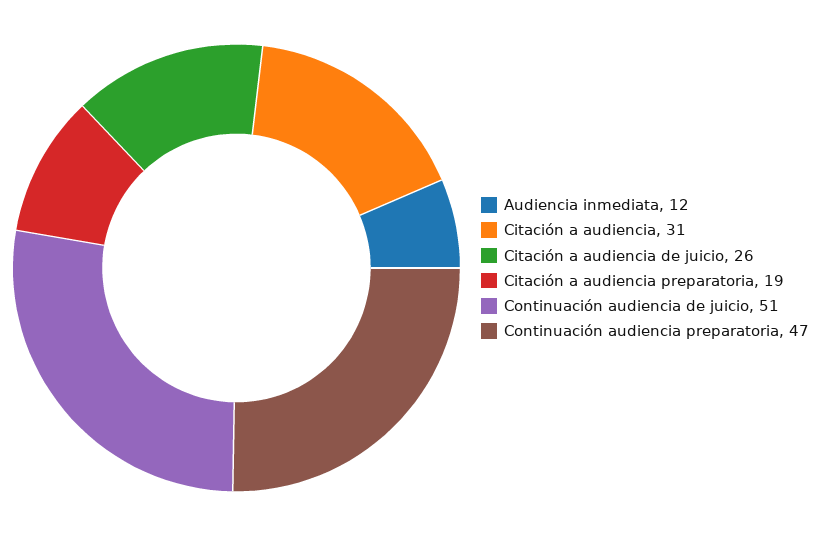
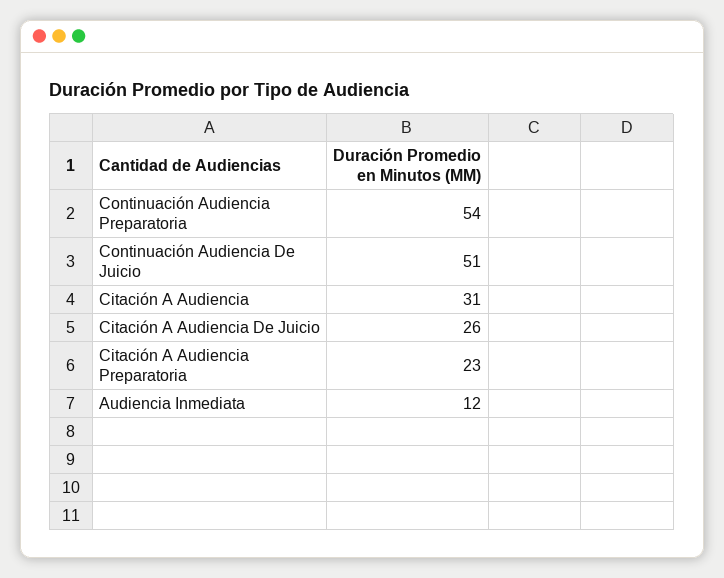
  {
    "Audiencia inmediata": 12,
    "Citación a audiencia": 31,
    "Citación a audiencia de juicio": 26,
-   "Citación a audiencia preparatoria": 19,
+   "Citación a audiencia preparatoria": 23,
    "Continuación audiencia de juicio": 51,
-   "Continuación audiencia preparatoria": 47
+   "Continuación audiencia preparatoria": 54
  }

